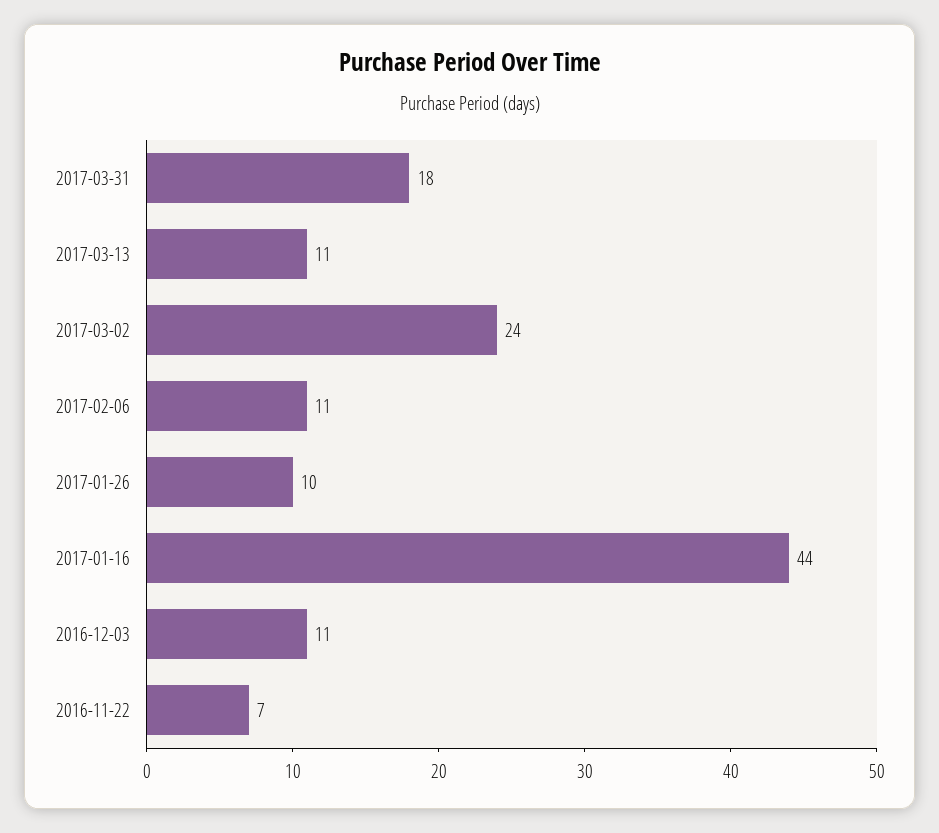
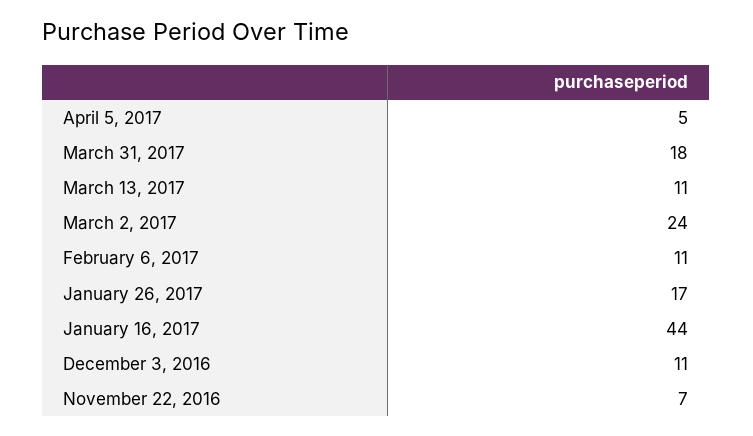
  {
    "2017-03-31": 18,
    "2017-03-13": 11,
    "2017-03-02": 24,
    "2017-02-06": 11,
-   "2017-01-26": 10,
+   "2017-01-26": 17,
    "2017-01-16": 44,
    "2016-12-03": 11,
-   "2016-11-22": 7
+   "2016-11-22": 7,
+   "April 5, 2017": 5
  }

